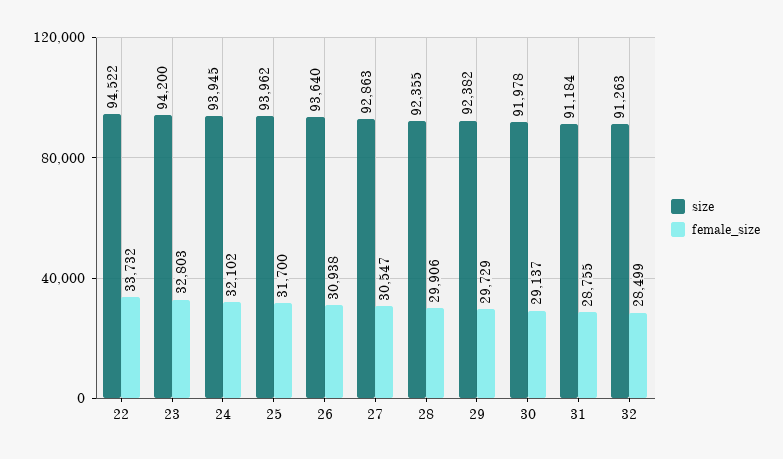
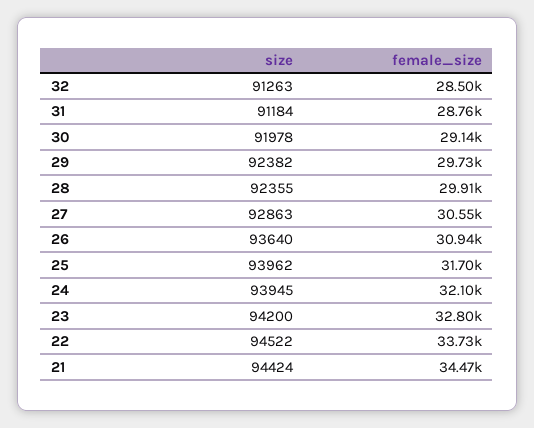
  {
    "size": {
      "22": 94522,
      "23": 94200,
      "24": 93945,
      "25": 93962,
      "26": 93640,
      "27": 92863,
      "28": 92355,
      "29": 92382,
      "30": 91978,
      "31": 91184,
-     "32": 91263
+     "32": 91263,
+     "21": 94424
    },
    "female_size": {
      "22": 33732,
      "23": 32803,
      "24": 32102,
      "25": 31700,
      "26": 30938,
      "27": 30547,
      "28": 29906,
      "29": 29729,
      "30": 29137,
      "31": 28755,
-     "32": 28499
+     "32": 28499,
+     "21": 34470
    }
  }

